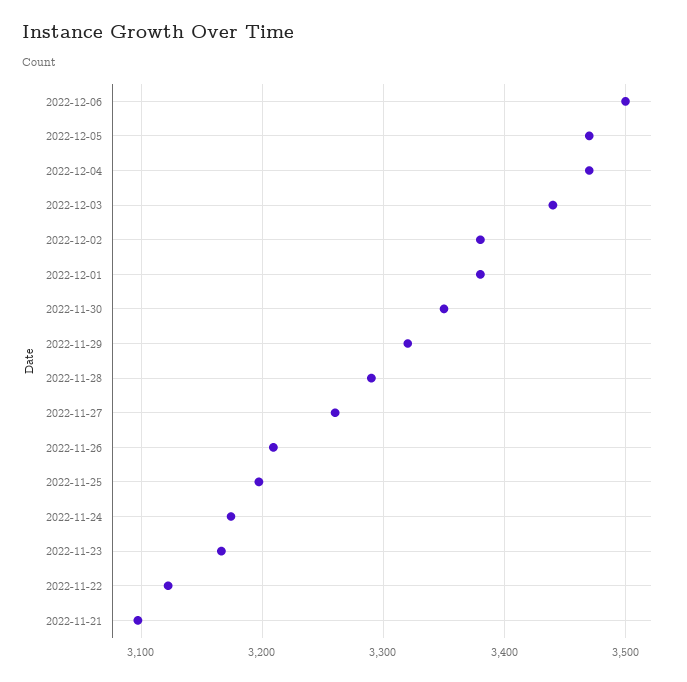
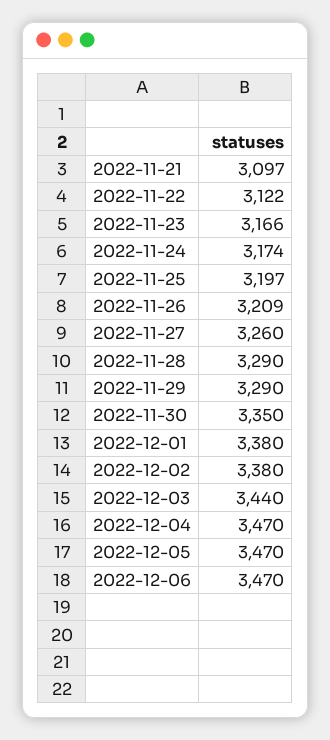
  {
-   "2022-12-06": 3500,
+   "2022-12-06": 3470,
    "2022-12-05": 3470,
    "2022-12-04": 3470,
    "2022-12-03": 3440,
    "2022-12-02": 3380,
    "2022-12-01": 3380,
    "2022-11-30": 3350,
-   "2022-11-29": 3320,
+   "2022-11-29": 3290,
    "2022-11-28": 3290,
    "2022-11-27": 3260,
    "2022-11-26": 3209,
    "2022-11-25": 3197,
    "2022-11-24": 3174,
    "2022-11-23": 3166,
    "2022-11-22": 3122,
    "2022-11-21": 3097
  }

